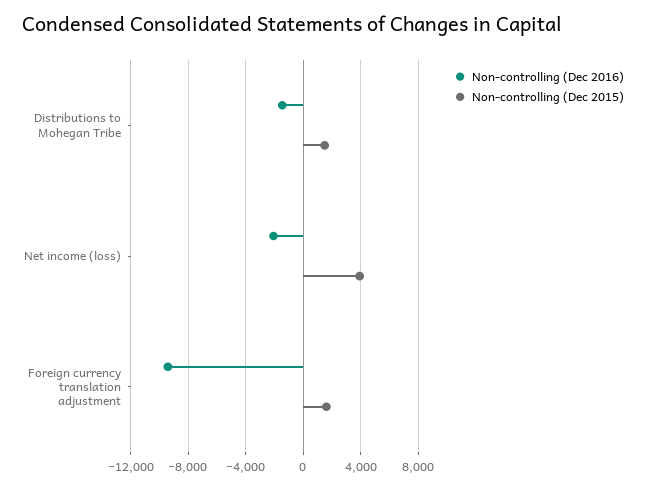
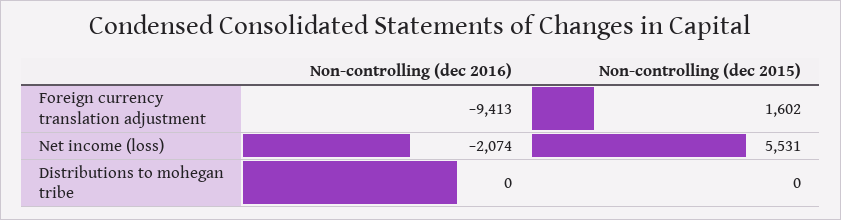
  {
    "Non-controlling (Dec 2016)": {
-     "Distributions to Mohegan Tribe": -1500,
+     "Distributions to Mohegan Tribe": 0,
      "Net income (loss)": -2074,
      "Foreign currency translation adjustment": -9413
    },
    "Non-controlling (Dec 2015)": {
-     "Distributions to Mohegan Tribe": 1500,
+     "Distributions to Mohegan Tribe": 0,
-     "Net income (loss)": 4000,
+     "Net income (loss)": 5531,
      "Foreign currency translation adjustment": 1602
    }
  }

